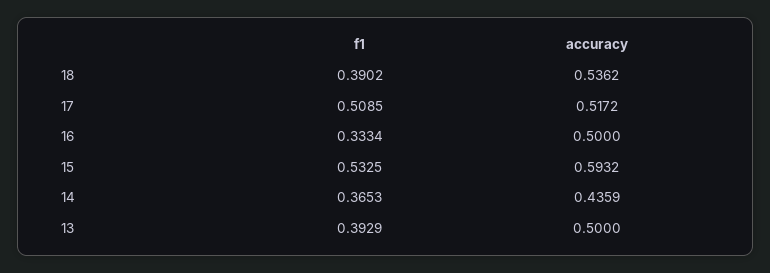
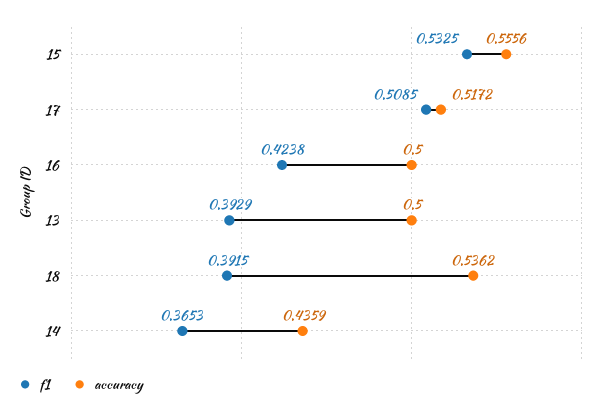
  {
    "f1": {
-     "18": 0.3902,
+     "18": 0.3915,
      "17": 0.5085,
-     "16": 0.3334,
+     "16": 0.4238,
      "15": 0.5325,
      "14": 0.3653,
      "13": 0.3929
    },
    "accuracy": {
      "18": 0.5362,
      "17": 0.5172,
      "16": 0.5,
-     "15": 0.5932,
+     "15": 0.5556,
      "14": 0.4359,
      "13": 0.5
    }
  }

